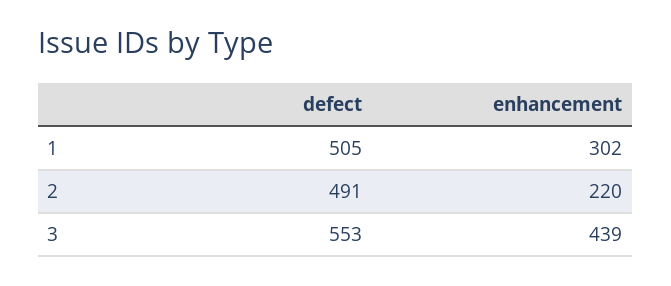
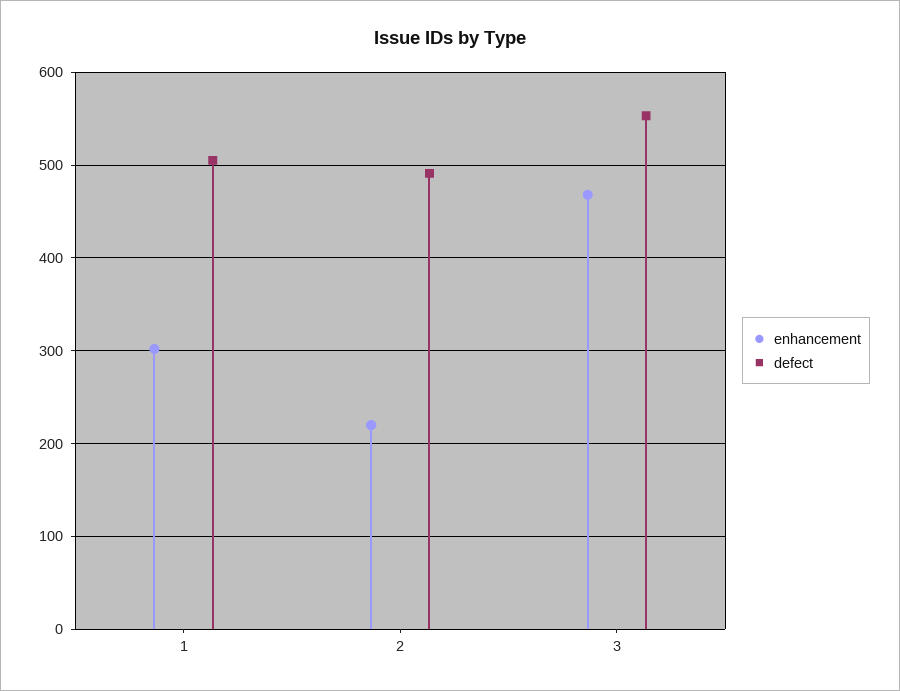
  {
    "defect": {
      "1": 505,
      "2": 491,
      "3": 553
    },
    "enhancement": {
      "1": 302,
      "2": 220,
-     "3": 439
+     "3": 470
    }
  }

